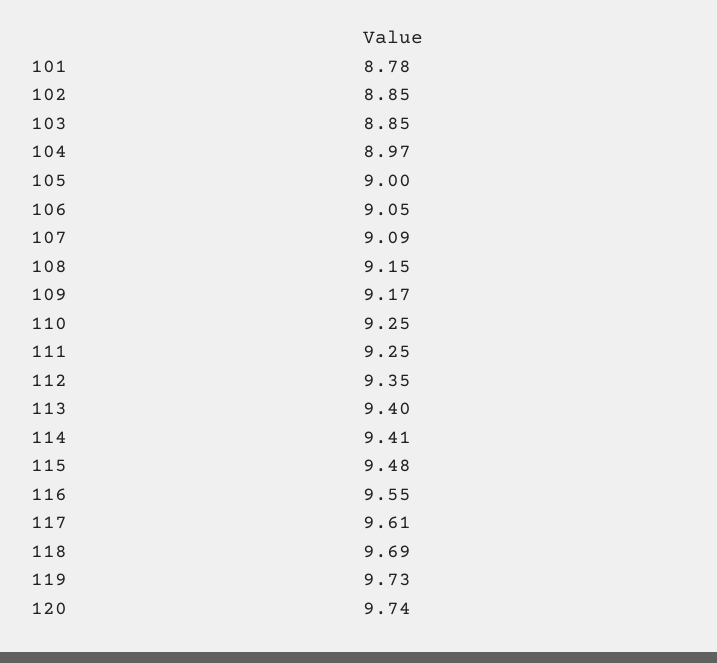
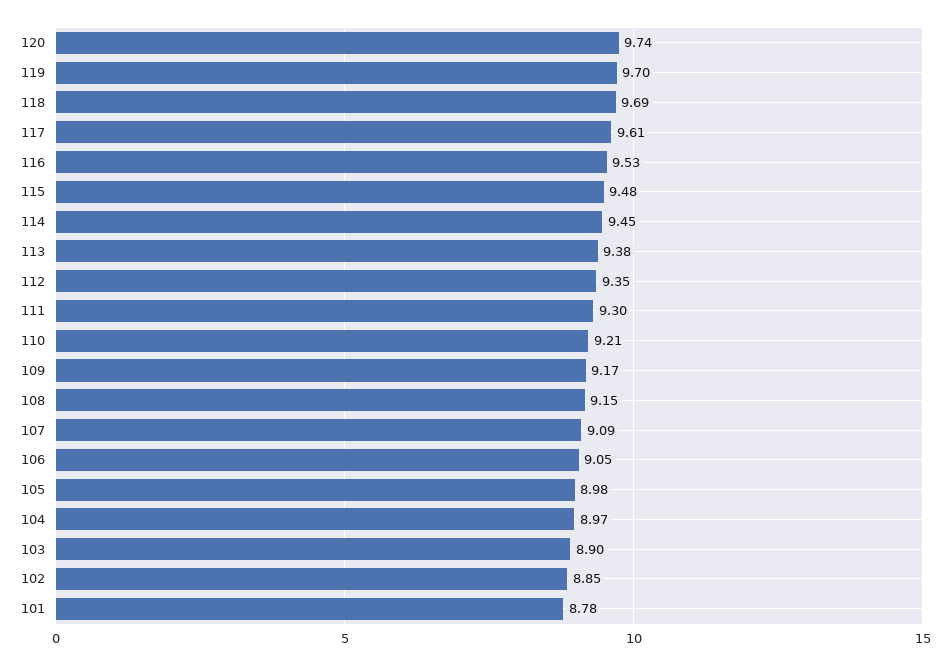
  {
    "101": 8.78,
    "102": 8.85,
-   "103": 8.85,
+   "103": 8.9,
    "104": 8.97,
-   "105": 9,
+   "105": 8.98,
    "106": 9.05,
    "107": 9.09,
    "108": 9.15,
    "109": 9.17,
-   "110": 9.25,
+   "110": 9.21,
-   "111": 9.25,
+   "111": 9.3,
    "112": 9.35,
-   "113": 9.4,
+   "113": 9.38,
-   "114": 9.41,
+   "114": 9.45,
    "115": 9.48,
-   "116": 9.55,
+   "116": 9.53,
    "117": 9.61,
    "118": 9.69,
-   "119": 9.73,
+   "119": 9.7,
    "120": 9.74
  }

